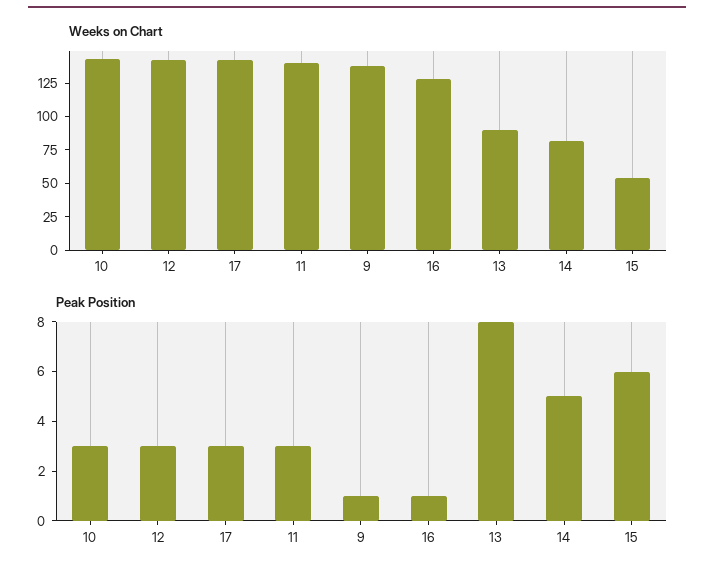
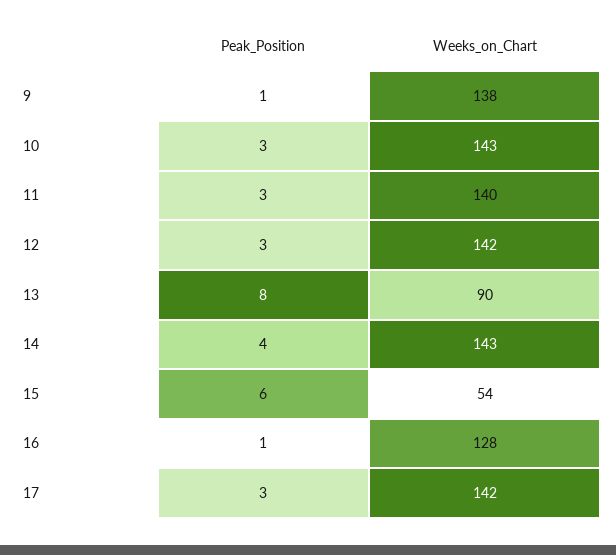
  {
    "Weeks on Chart": {
      "10": 143,
      "12": 142,
      "17": 142,
      "11": 140,
      "9": 138,
      "16": 128,
      "13": 90,
-     "14": 75,
+     "14": 143,
      "15": 54
    },
    "Peak Position": {
      "10": 3,
      "12": 3,
      "17": 3,
      "11": 3,
      "9": 1,
      "16": 1,
      "13": 8,
-     "14": 5,
+     "14": 4,
      "15": 6
    }
  }

